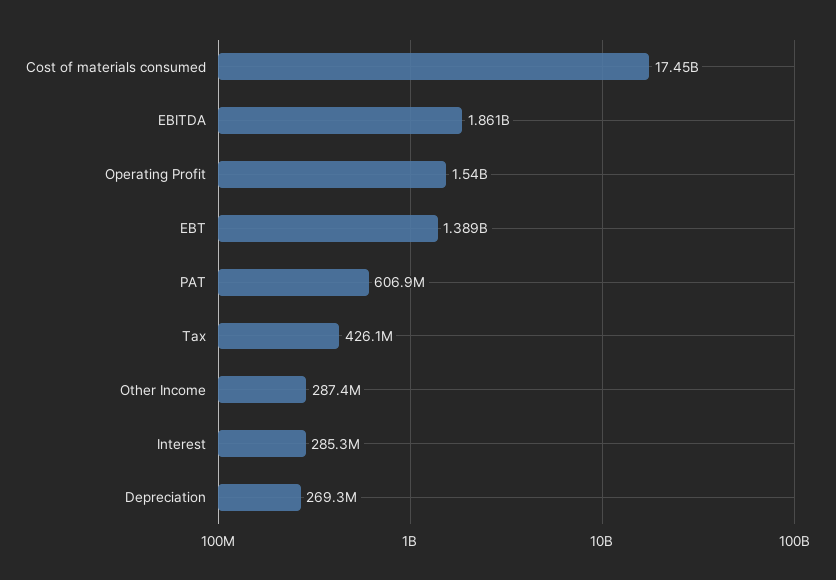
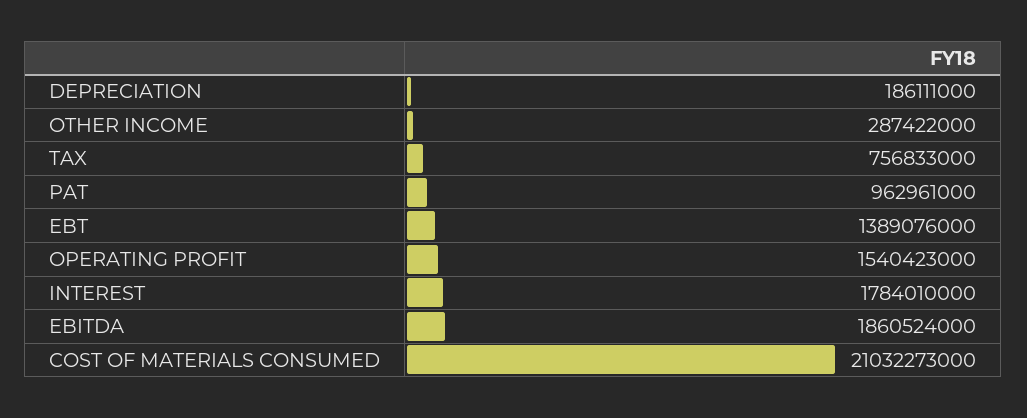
  {
-   "Cost of materials consumed": 17450000000,
+   "Cost of materials consumed": 21032273000,
    "EBITDA": 1860524000,
    "Operating Profit": 1540423000,
    "EBT": 1389076000,
-   "PAT": 606900000,
+   "PAT": 962961000,
-   "Tax": 426100000,
+   "Tax": 756833000,
    "Other Income": 287422000,
-   "Interest": 285300000,
+   "Interest": 1784010000,
-   "Depreciation": 269300000
+   "Depreciation": 186111000
  }

